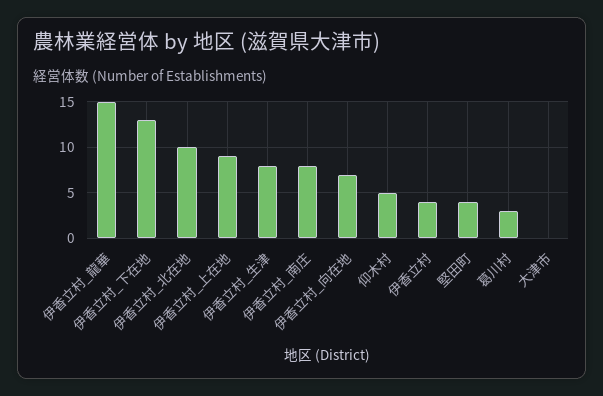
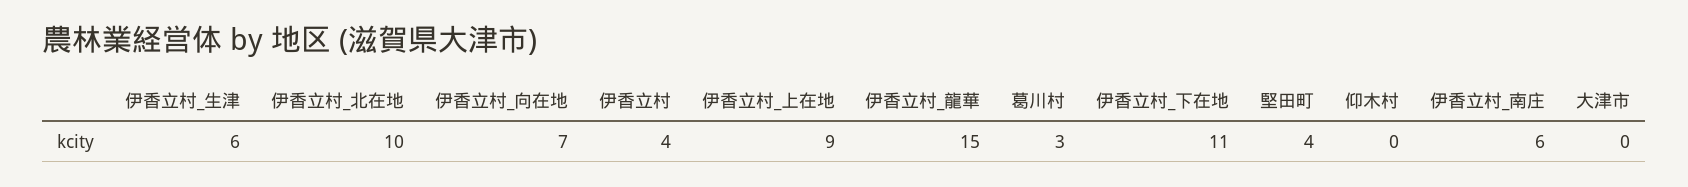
  {
    "伊香立村_龍華": 15,
-   "伊香立村_下在地": 13,
+   "伊香立村_下在地": 11,
    "伊香立村_北在地": 10,
    "伊香立村_上在地": 9,
-   "伊香立村_生津": 8,
+   "伊香立村_生津": 6,
-   "伊香立村_南庄": 8,
+   "伊香立村_南庄": 6,
    "伊香立村_向在地": 7,
-   "仰木村": 5,
+   "仰木村": 0,
    "伊香立村": 4,
    "堅田町": 4,
    "葛川村": 3,
    "大津市": 0
  }

